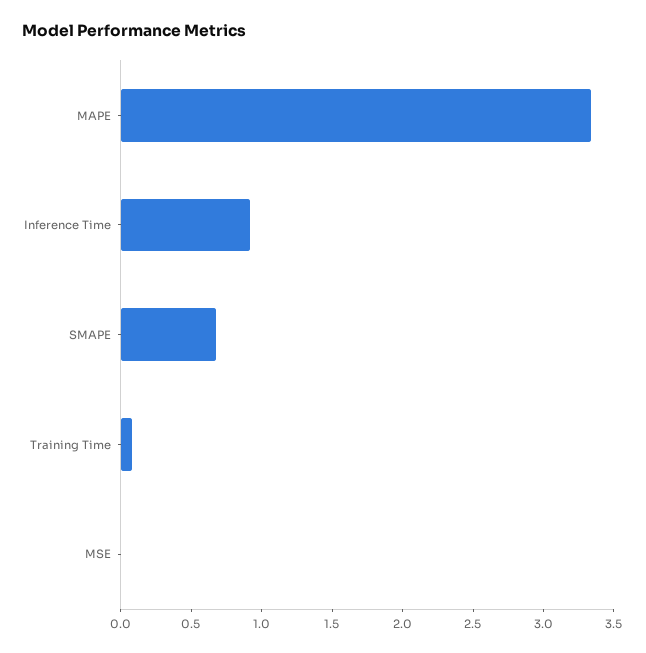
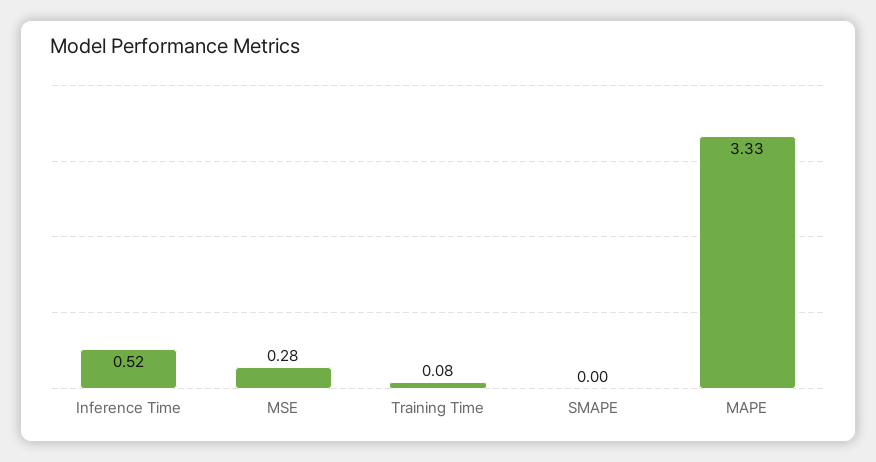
  {
    "MAPE": 3.33,
-   "Inference Time": 0.9,
+   "Inference Time": 0.52,
-   "SMAPE": 0.7,
+   "SMAPE": 0,
    "Training Time": 0.08,
-   "MSE": 0
+   "MSE": 0.28
  }

